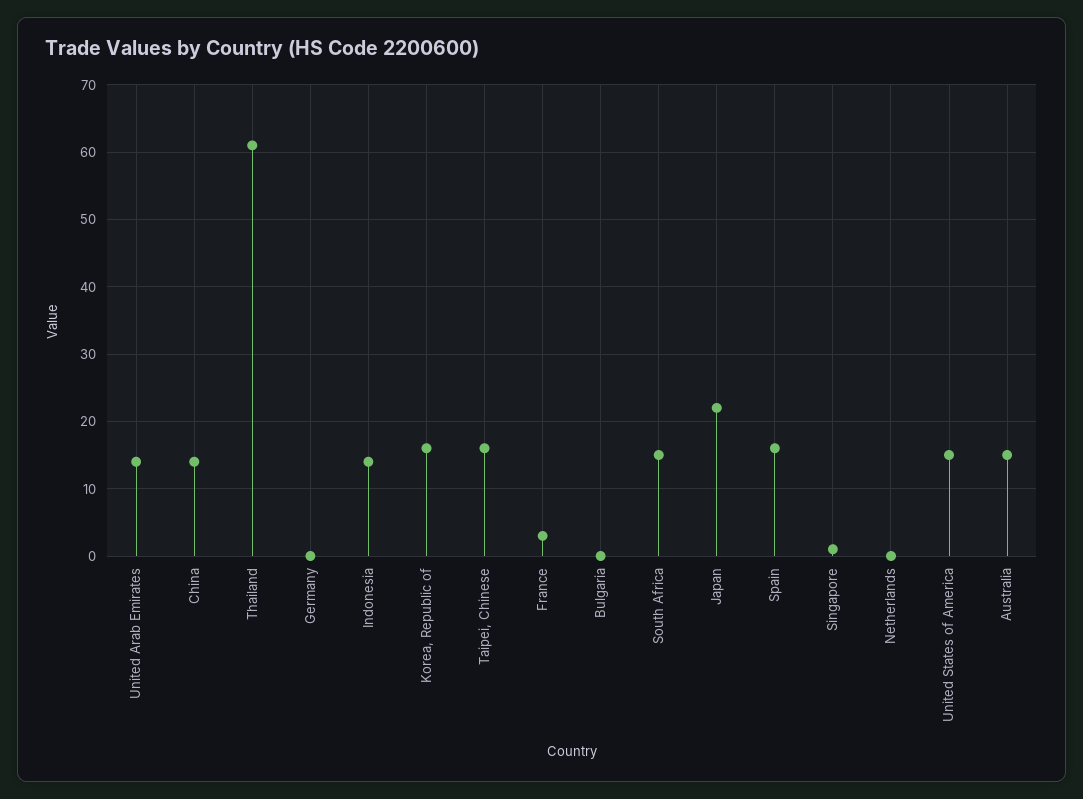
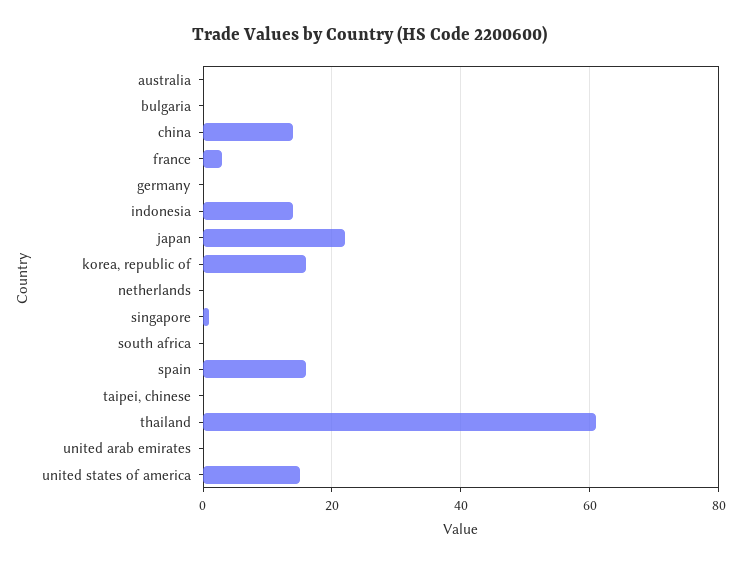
  {
-   "United Arab Emirates": 14,
+   "United Arab Emirates": 0,
    "China": 14,
    "Thailand": 61,
    "Germany": 0,
    "Indonesia": 14,
    "Korea, Republic of": 16,
-   "Taipei, Chinese": 16,
+   "Taipei, Chinese": 0,
    "France": 3,
    "Bulgaria": 0,
-   "South Africa": 15,
+   "South Africa": 0,
    "Japan": 22,
    "Spain": 16,
    "Singapore": 1,
    "Netherlands": 0,
    "United States of America": 15,
-   "Australia": 15
+   "Australia": 0
  }

